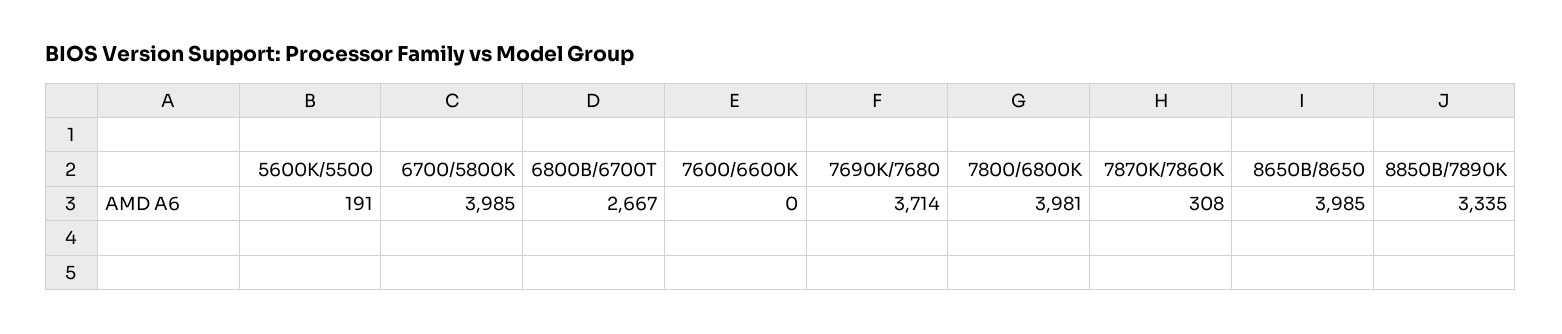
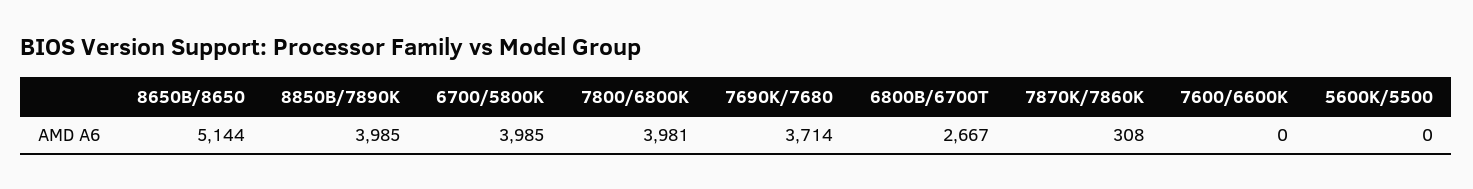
  {
-   "5600K/5500": 191,
+   "5600K/5500": 0,
    "6700/5800K": 3985,
    "6800B/6700T": 2667,
    "7600/6600K": 0,
    "7690K/7680": 3714,
    "7800/6800K": 3981,
    "7870K/7860K": 308,
-   "8650B/8650": 3985,
+   "8650B/8650": 5144,
-   "8850B/7890K": 3335
+   "8850B/7890K": 3985
  }

